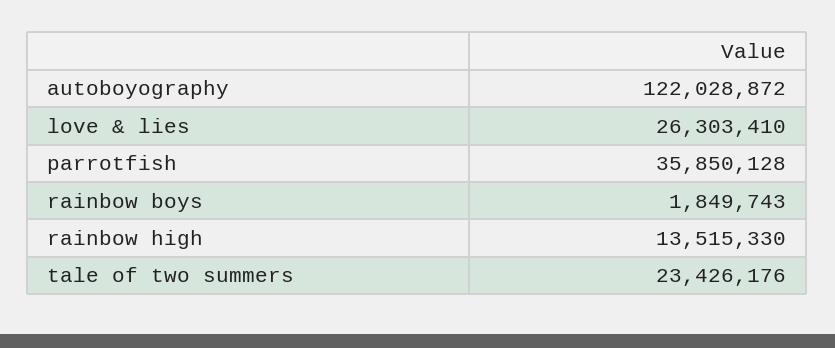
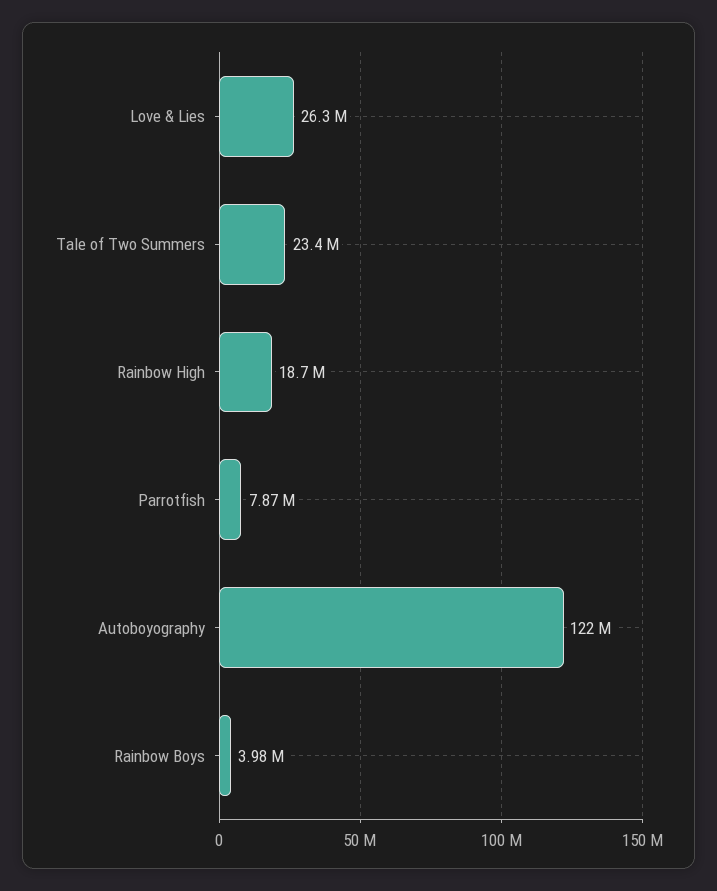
  {
    "autoboyography": 122028872,
    "love & lies": 26303410,
-   "parrotfish": 35850128,
+   "parrotfish": 7870000,
-   "rainbow boys": 1849743,
+   "rainbow boys": 3980000,
-   "rainbow high": 13515330,
+   "rainbow high": 18700000,
    "tale of two summers": 23426176
  }

